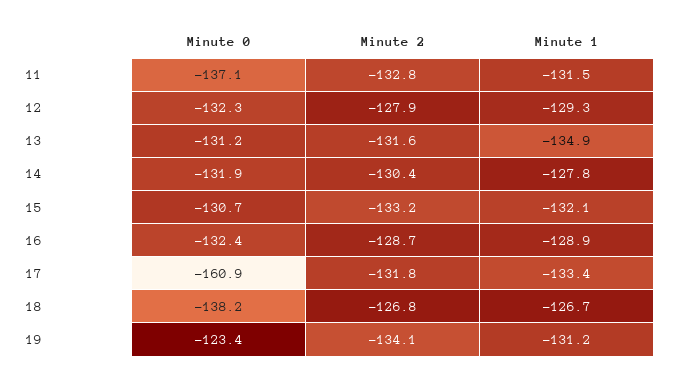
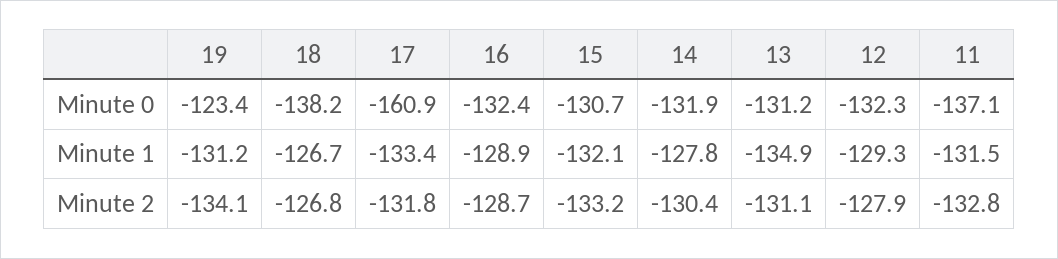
  {
    "Minute 0": {
      "11": -137.1,
      "12": -132.3,
      "13": -131.2,
      "14": -131.9,
      "15": -130.7,
      "16": -132.4,
      "17": -160.9,
      "18": -138.2,
      "19": -123.4
    },
    "Minute 2": {
      "11": -132.8,
      "12": -127.9,
-     "13": -131.6,
+     "13": -131.1,
      "14": -130.4,
      "15": -133.2,
      "16": -128.7,
      "17": -131.8,
      "18": -126.8,
      "19": -134.1
    },
    "Minute 1": {
      "11": -131.5,
      "12": -129.3,
      "13": -134.9,
      "14": -127.8,
      "15": -132.1,
      "16": -128.9,
      "17": -133.4,
      "18": -126.7,
      "19": -131.2
    }
  }

